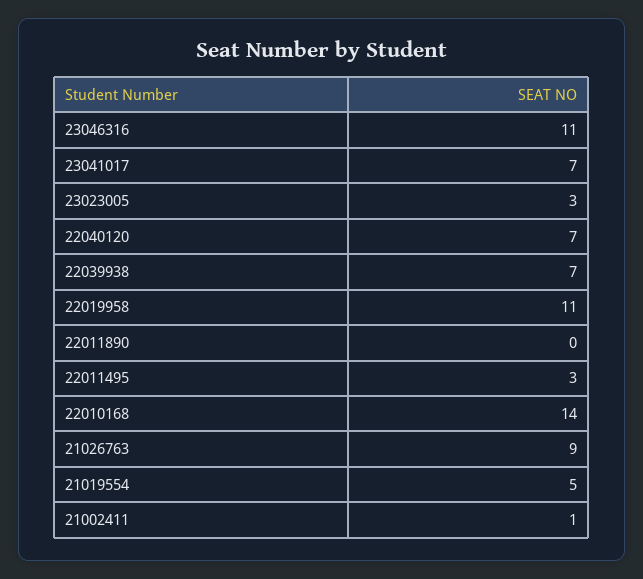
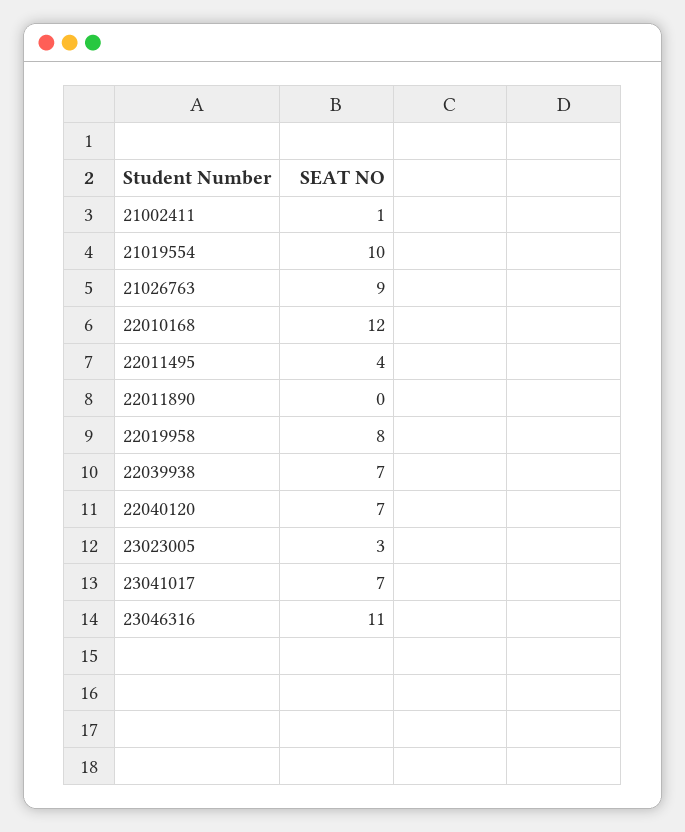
  {
    "23046316": 11,
    "23041017": 7,
    "23023005": 3,
    "22040120": 7,
    "22039938": 7,
-   "22019958": 11,
+   "22019958": 8,
    "22011890": 0,
-   "22011495": 3,
+   "22011495": 4,
-   "22010168": 14,
+   "22010168": 12,
    "21026763": 9,
-   "21019554": 5,
+   "21019554": 10,
    "21002411": 1
  }

